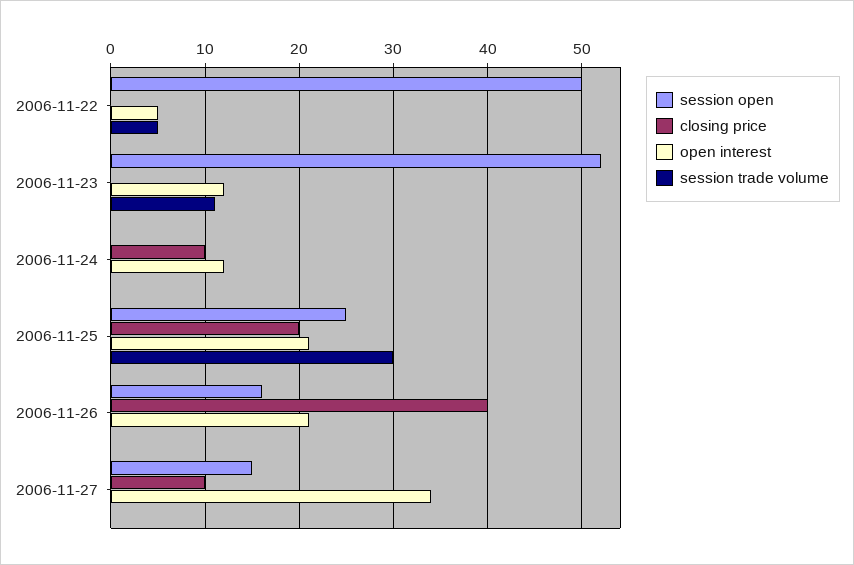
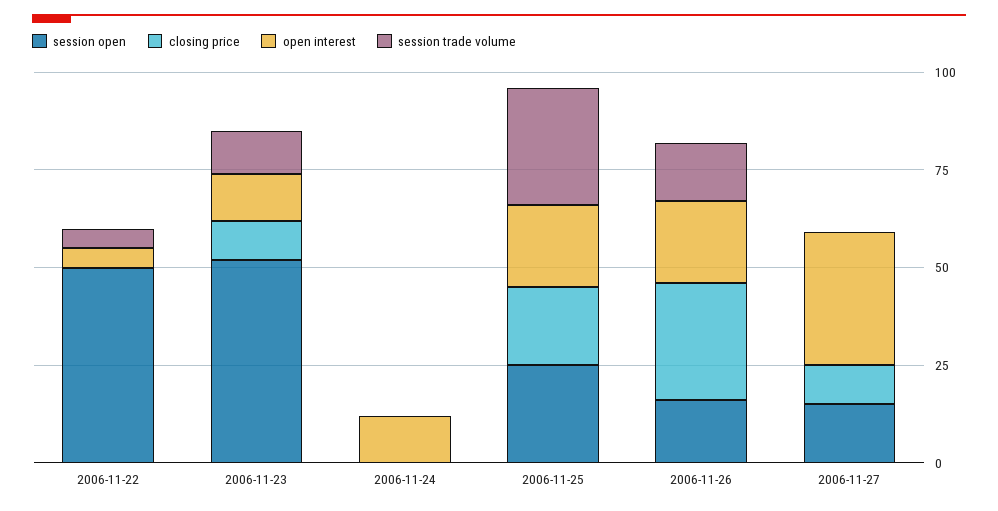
  {
    "session open": {
      "2006-11-22": 50,
      "2006-11-23": 52,
      "2006-11-24": 0,
      "2006-11-25": 25,
      "2006-11-26": 16,
      "2006-11-27": 15
    },
    "closing price": {
      "2006-11-22": 0,
-     "2006-11-23": 0,
+     "2006-11-23": 10,
-     "2006-11-24": 10,
+     "2006-11-24": 0,
      "2006-11-25": 20,
-     "2006-11-26": 40,
+     "2006-11-26": 30,
      "2006-11-27": 10
    },
    "open interest": {
      "2006-11-22": 5,
      "2006-11-23": 12,
      "2006-11-24": 12,
      "2006-11-25": 21,
      "2006-11-26": 21,
      "2006-11-27": 34
    },
    "session trade volume": {
      "2006-11-22": 5,
      "2006-11-23": 11,
      "2006-11-24": 0,
      "2006-11-25": 30,
-     "2006-11-26": 0,
+     "2006-11-26": 15,
      "2006-11-27": 0
    }
  }

